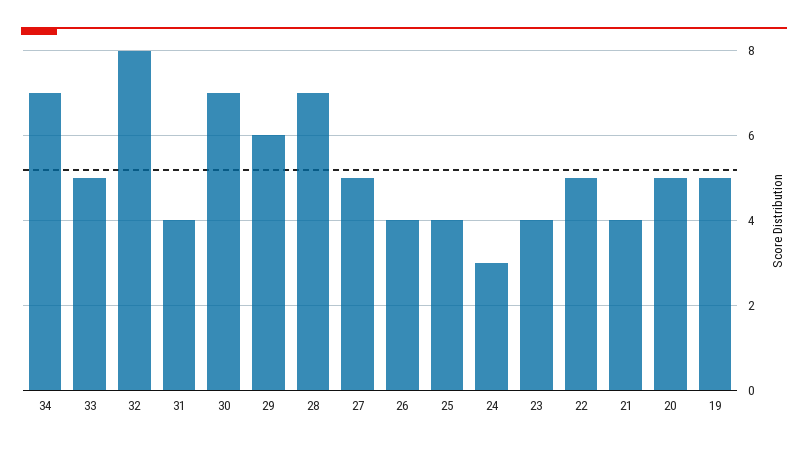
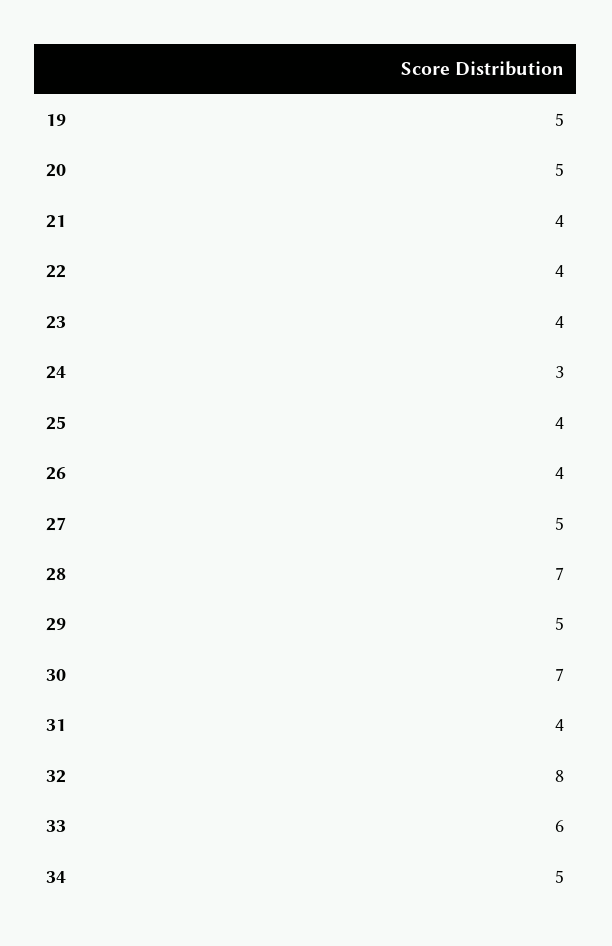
  {
-   "34": 7,
+   "34": 5,
-   "33": 5,
+   "33": 6,
    "32": 8,
    "31": 4,
    "30": 7,
-   "29": 6,
+   "29": 5,
    "28": 7,
    "27": 5,
    "26": 4,
    "25": 4,
    "24": 3,
    "23": 4,
-   "22": 5,
+   "22": 4,
    "21": 4,
    "20": 5,
    "19": 5
  }

